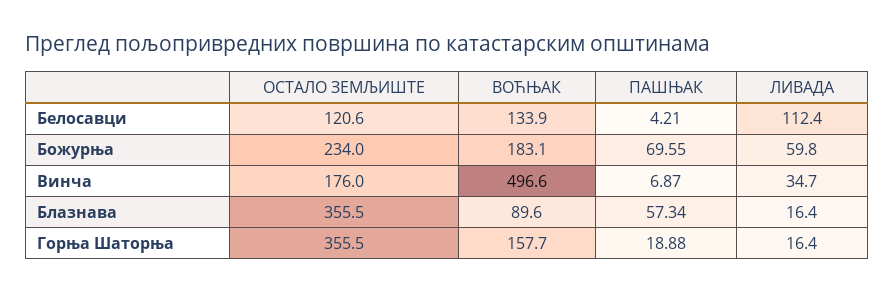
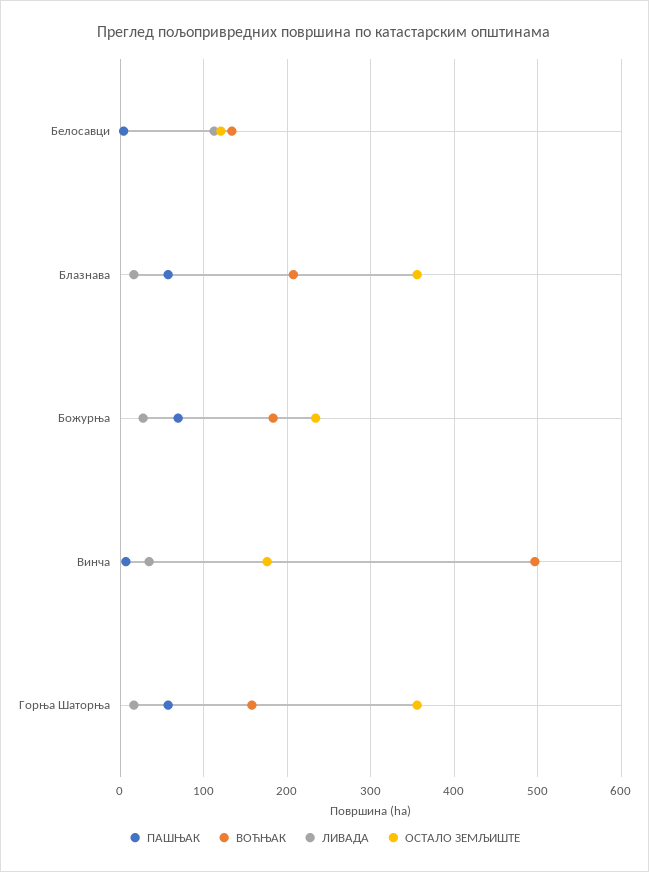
  {
    "ОСТАЛО ЗЕМЉИШТЕ": {
      "Белосавци": 120.6,
      "Божурња": 234,
      "Винча": 176,
      "Блазнава": 355.5,
      "Горња Шаторња": 355.5
    },
    "ВОЋЊАК": {
      "Белосавци": 133.9,
      "Божурња": 183.1,
      "Винча": 496.6,
-     "Блазнава": 89.6,
+     "Блазнава": 210,
      "Горња Шаторња": 157.7
    },
    "ПАШЊАК": {
      "Белосавци": 4.21,
      "Божурња": 69.55,
      "Винча": 6.87,
      "Блазнава": 57.34,
-     "Горња Шаторња": 18.88
+     "Горња Шаторња": 60
    },
    "ЛИВАДА": {
      "Белосавци": 112.4,
-     "Божурња": 59.8,
+     "Божурња": 30,
      "Винча": 34.7,
      "Блазнава": 16.4,
      "Горња Шаторња": 16.4
    }
  }

